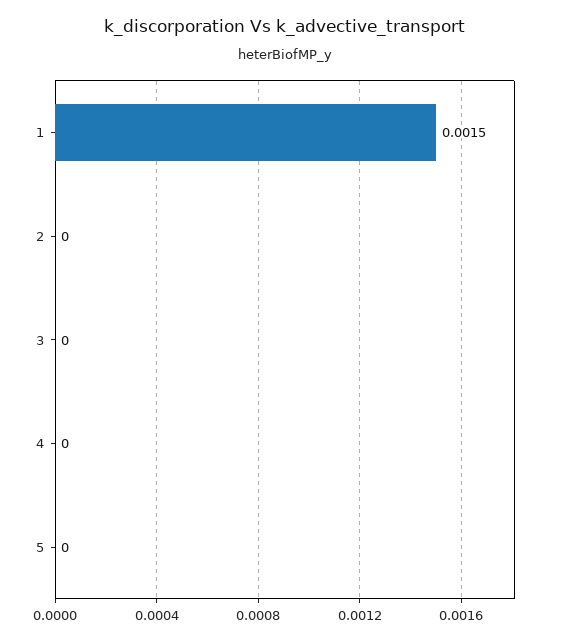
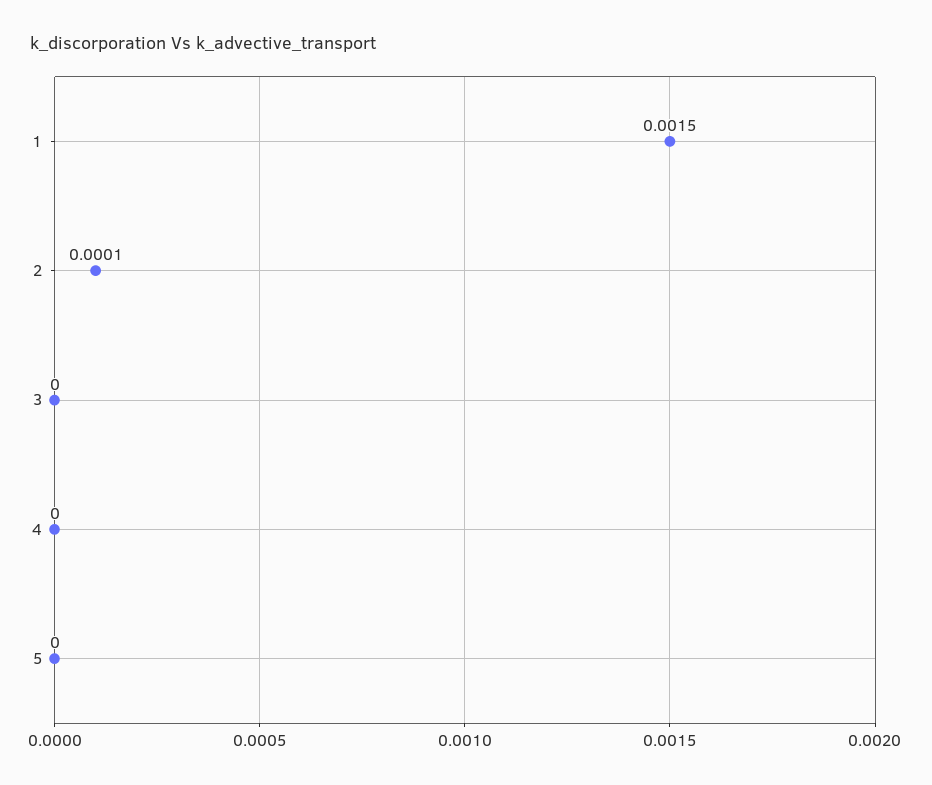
  {
    "1": 0.0015,
-   "2": 0,
+   "2": 0.0001,
    "3": 0,
    "4": 0,
    "5": 0
  }

